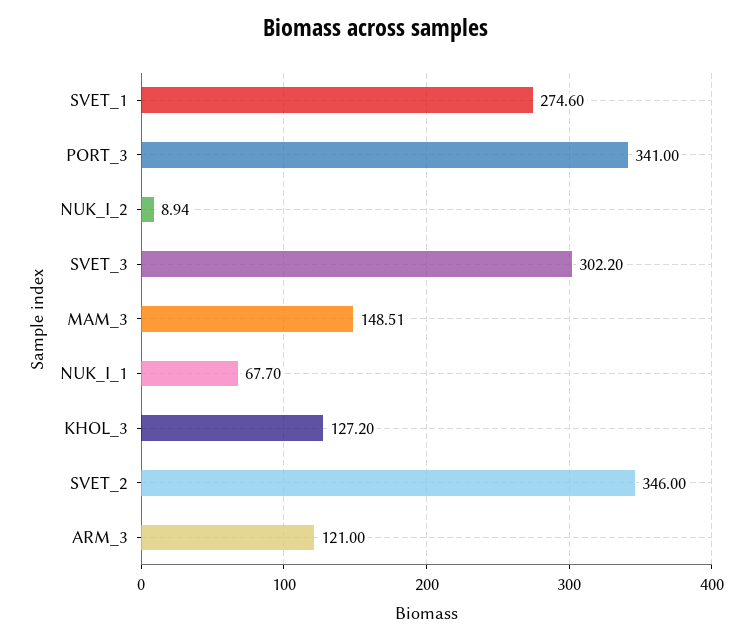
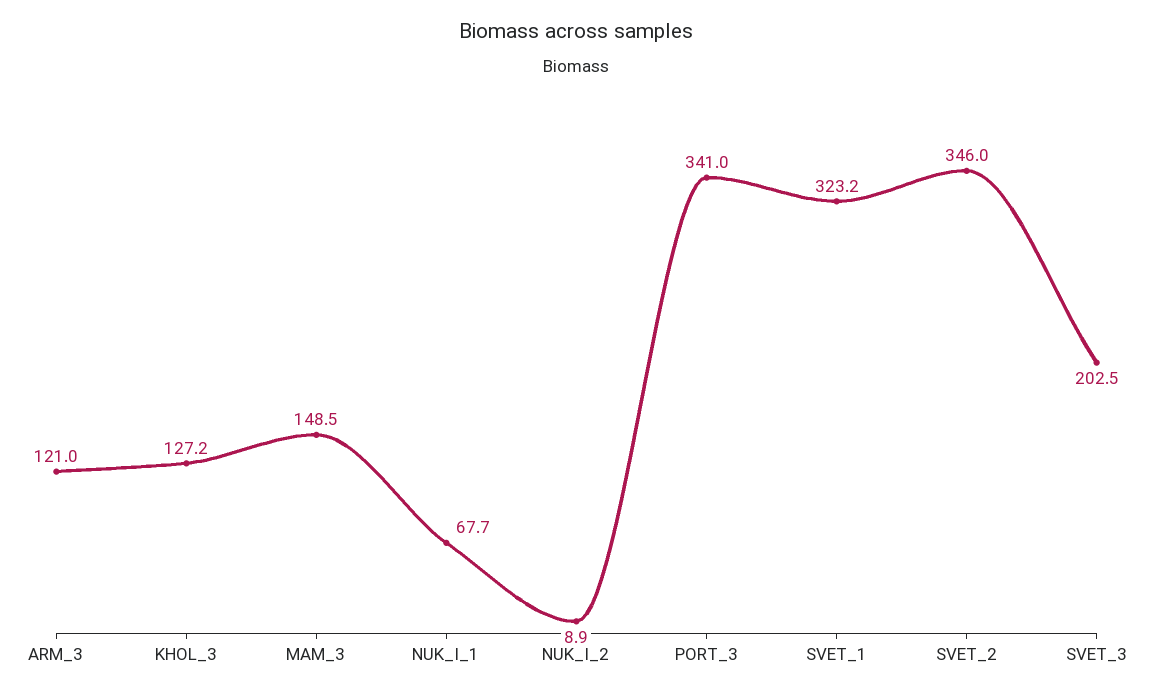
  {
-   "SVET_1": 274.6,
+   "SVET_1": 323.2,
    "PORT_3": 341,
    "NUK_I_2": 8.94,
-   "SVET_3": 302.2,
+   "SVET_3": 202.5,
    "MAM_3": 148.51,
    "NUK_I_1": 67.7,
    "KHOL_3": 127.2,
    "SVET_2": 346,
    "ARM_3": 121
  }

